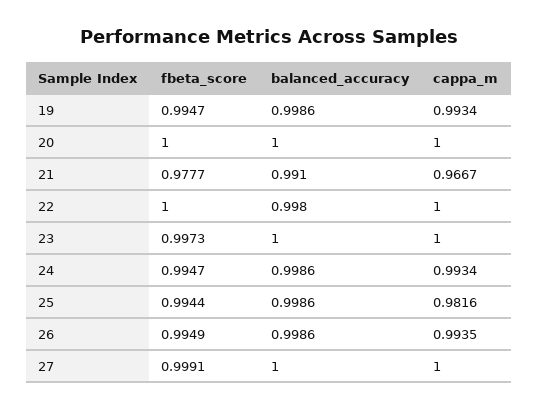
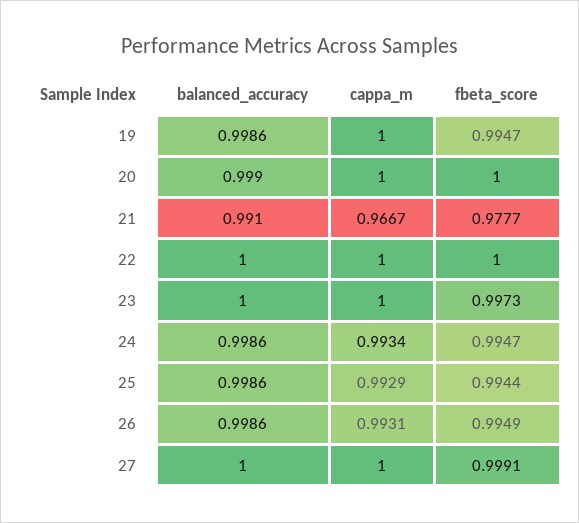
  {
    "fbeta_score": {
      "19": 0.9947,
      "20": 1,
      "21": 0.9777,
      "22": 1,
      "23": 0.9973,
      "24": 0.9947,
      "25": 0.9944,
      "26": 0.9949,
      "27": 0.9991
    },
    "balanced_accuracy": {
      "19": 0.9986,
-     "20": 1,
+     "20": 0.999,
      "21": 0.991,
-     "22": 0.998,
+     "22": 1,
      "23": 1,
      "24": 0.9986,
      "25": 0.9986,
      "26": 0.9986,
      "27": 1
    },
    "cappa_m": {
-     "19": 0.9934,
+     "19": 1,
      "20": 1,
      "21": 0.9667,
      "22": 1,
      "23": 1,
      "24": 0.9934,
-     "25": 0.9816,
+     "25": 0.9929,
-     "26": 0.9935,
+     "26": 0.9931,
      "27": 1
    }
  }

